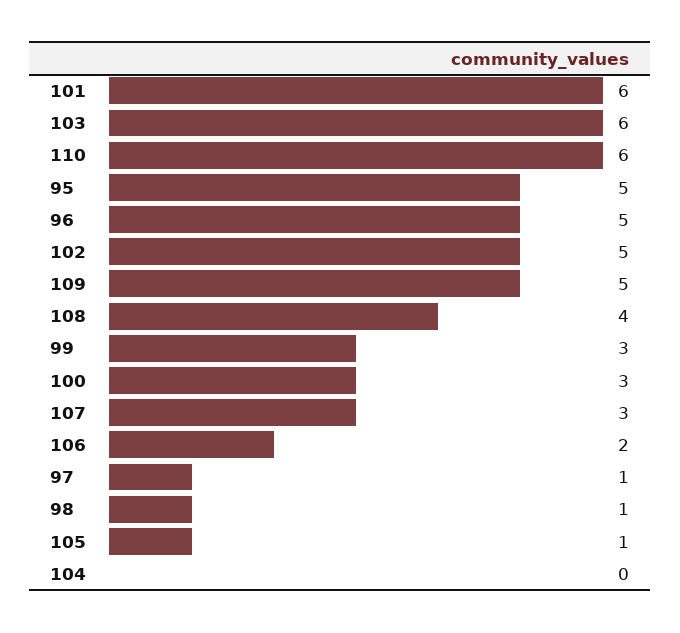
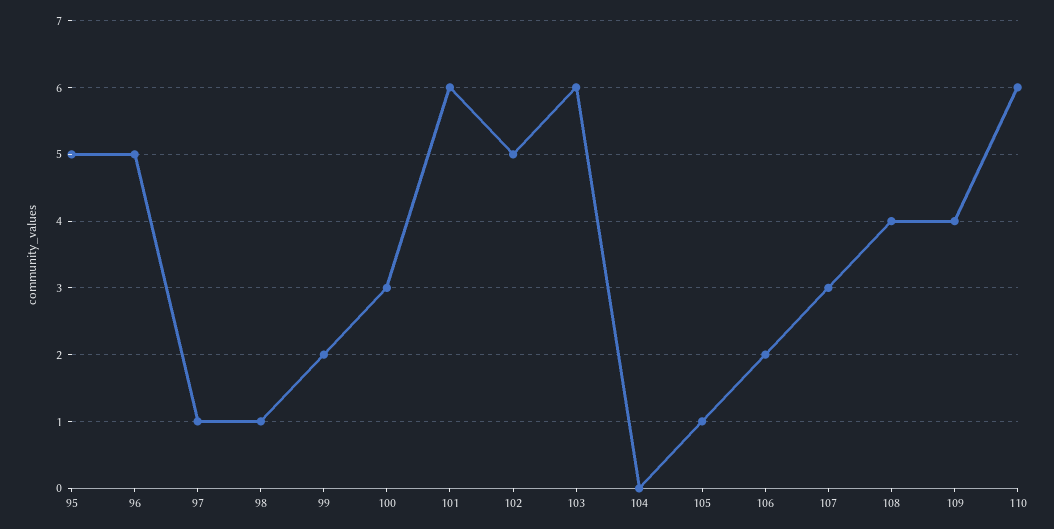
  {
    "101": 6,
    "103": 6,
    "110": 6,
    "95": 5,
    "96": 5,
    "102": 5,
-   "109": 5,
+   "109": 4,
    "108": 4,
-   "99": 3,
+   "99": 2,
    "100": 3,
    "107": 3,
    "106": 2,
    "97": 1,
    "98": 1,
    "105": 1,
    "104": 0
  }

